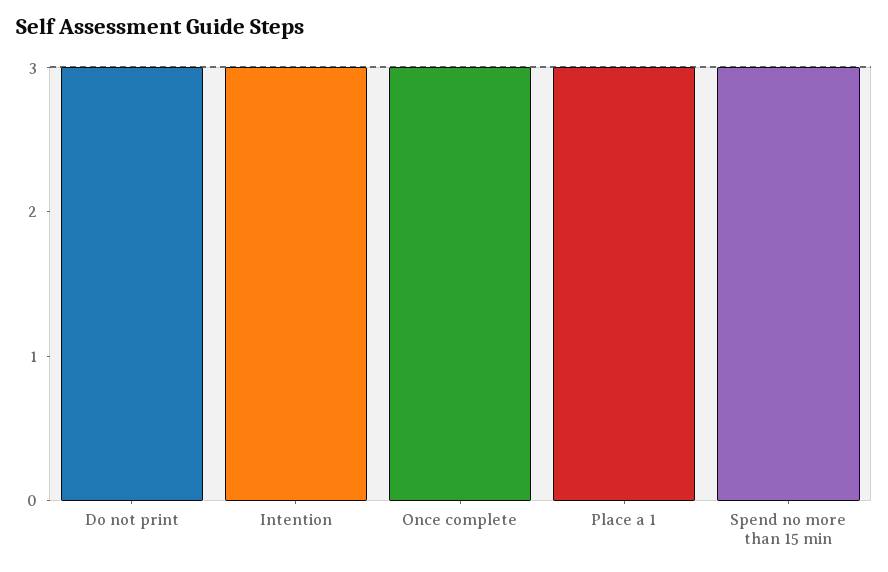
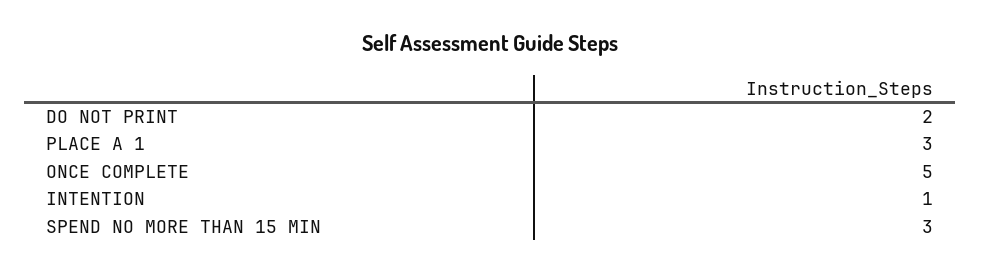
  {
-   "Do not print": 3,
+   "Do not print": 2,
-   "Intention": 3,
+   "Intention": 1,
-   "Once complete": 3,
+   "Once complete": 5,
    "Place a 1": 3,
    "Spend no more than 15 min": 3
  }

